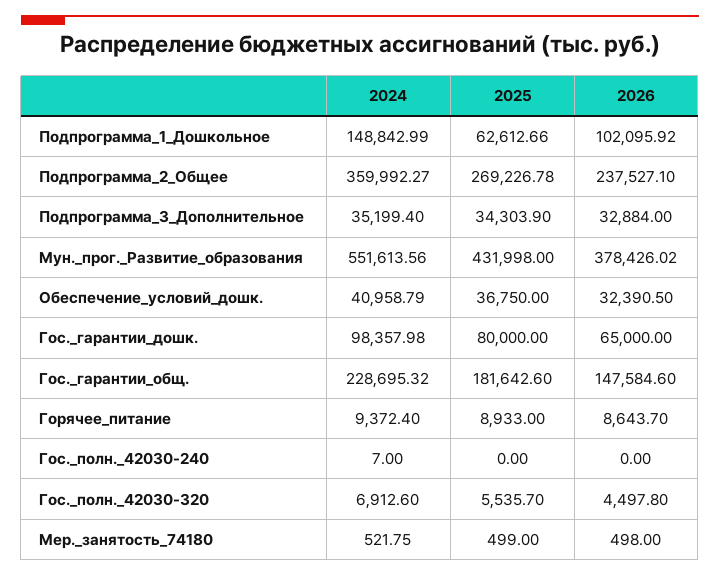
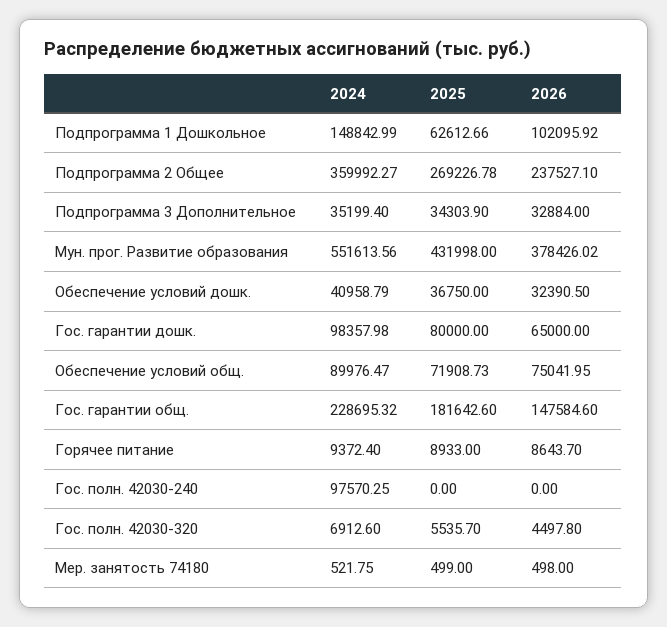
  {
    "2024": {
      "Подпрограмма_1_Дошкольное": 148842.99,
      "Подпрограмма_2_Общее": 359992.27,
      "Подпрограмма_3_Дополнительное": 35199.4,
      "Мун._прог._Развитие_образования": 551613.56,
      "Обеспечение_условий_дошк.": 40958.79,
      "Гос._гарантии_дошк.": 98357.98,
      "Гос._гарантии_общ.": 228695.32,
      "Горячее_питание": 9372.4,
-     "Гос._полн._42030-240": 7,
+     "Гос._полн._42030-240": 97570.25,
      "Гос._полн._42030-320": 6912.6,
-     "Мер._занятость_74180": 521.75
+     "Мер._занятость_74180": 521.75,
+     "Обеспечение условий общ.": 89976.47
    },
    "2025": {
      "Подпрограмма_1_Дошкольное": 62612.66,
      "Подпрограмма_2_Общее": 269226.78,
      "Подпрограмма_3_Дополнительное": 34303.9,
      "Мун._прог._Развитие_образования": 431998,
      "Обеспечение_условий_дошк.": 36750,
      "Гос._гарантии_дошк.": 80000,
      "Гос._гарантии_общ.": 181642.6,
      "Горячее_питание": 8933,
      "Гос._полн._42030-240": 0,
      "Гос._полн._42030-320": 5535.7,
-     "Мер._занятость_74180": 499
+     "Мер._занятость_74180": 499,
+     "Обеспечение условий общ.": 71908.73
    },
    "2026": {
      "Подпрограмма_1_Дошкольное": 102095.92,
      "Подпрограмма_2_Общее": 237527.1,
      "Подпрограмма_3_Дополнительное": 32884,
      "Мун._прог._Развитие_образования": 378426.02,
      "Обеспечение_условий_дошк.": 32390.5,
      "Гос._гарантии_дошк.": 65000,
      "Гос._гарантии_общ.": 147584.6,
      "Горячее_питание": 8643.7,
      "Гос._полн._42030-240": 0,
      "Гос._полн._42030-320": 4497.8,
-     "Мер._занятость_74180": 498
+     "Мер._занятость_74180": 498,
+     "Обеспечение условий общ.": 75041.95
    }
  }

